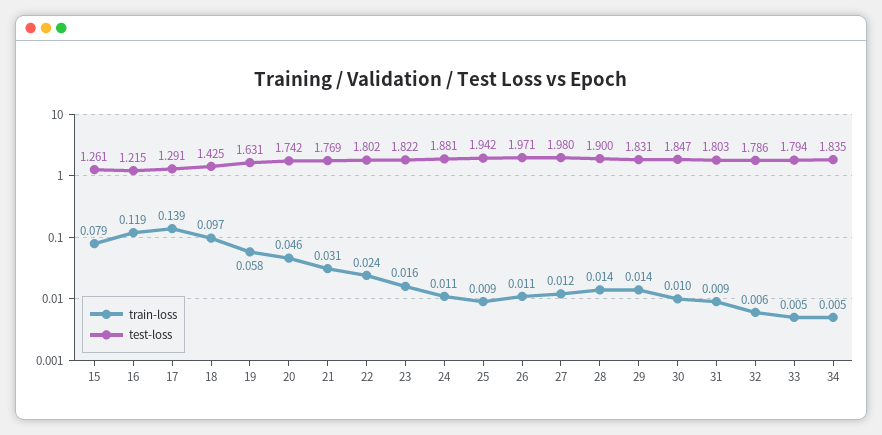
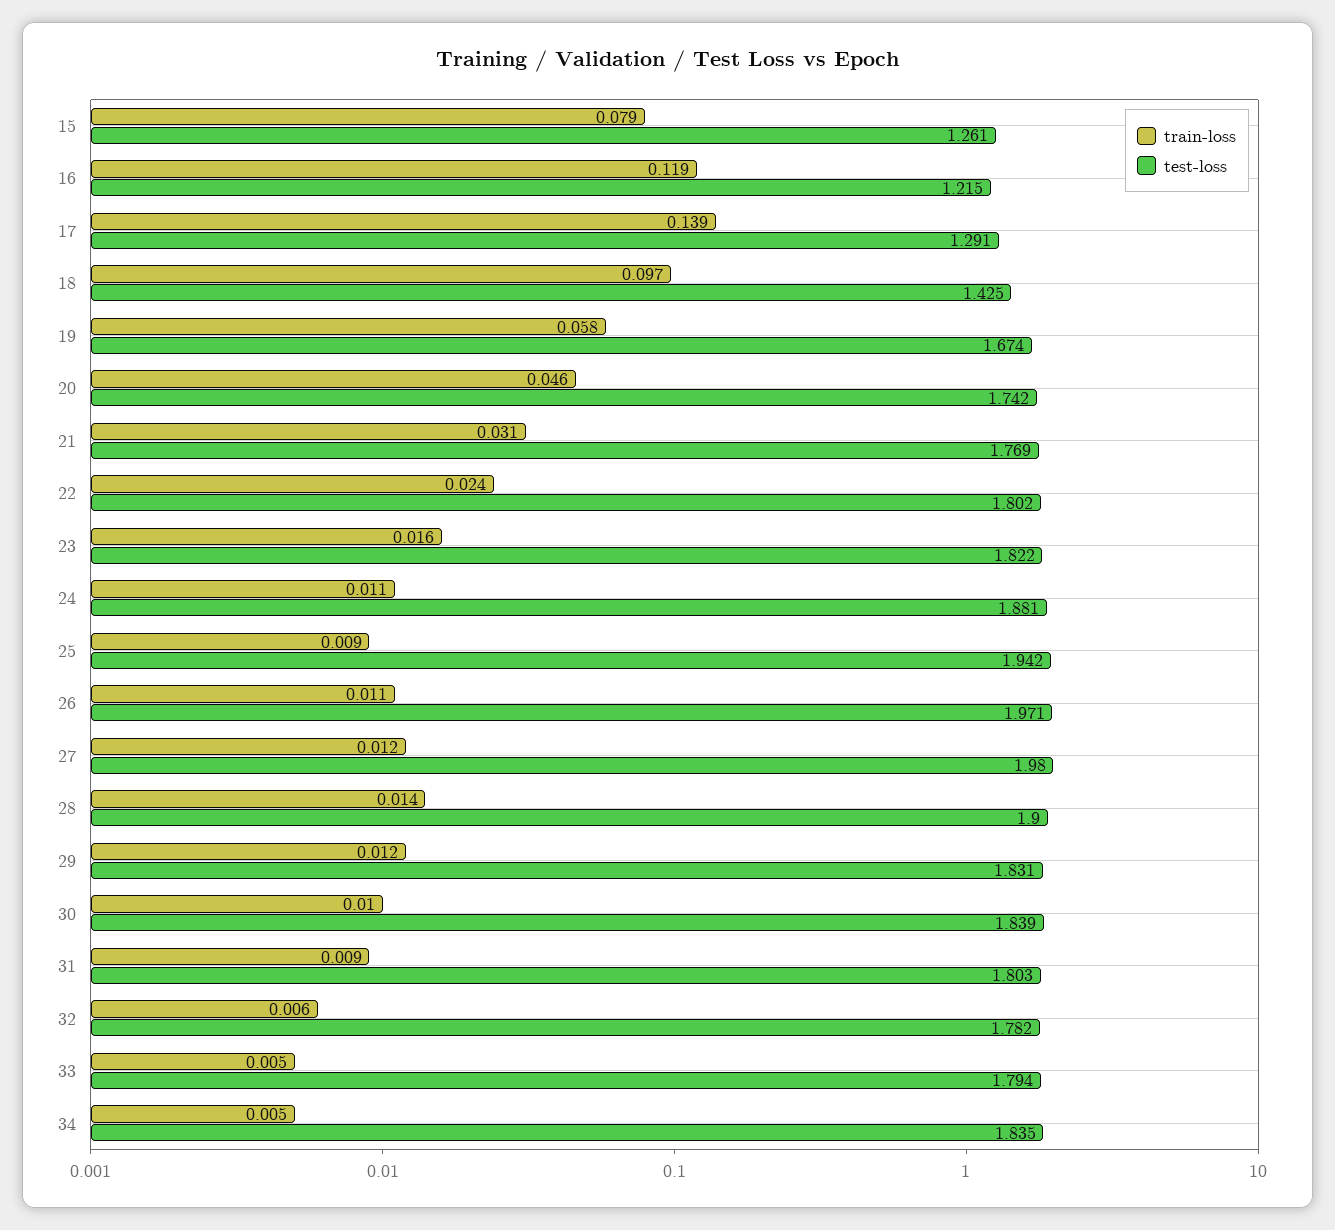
  {
    "train-loss": {
      "15": 0.079,
      "16": 0.119,
      "17": 0.139,
      "18": 0.097,
      "19": 0.058,
      "20": 0.046,
      "21": 0.031,
      "22": 0.024,
      "23": 0.016,
      "24": 0.011,
      "25": 0.009,
      "26": 0.011,
      "27": 0.012,
      "28": 0.014,
-     "29": 0.014,
+     "29": 0.012,
      "30": 0.01,
      "31": 0.009,
      "32": 0.006,
      "33": 0.005,
      "34": 0.005
    },
    "test-loss": {
      "15": 1.261,
      "16": 1.215,
      "17": 1.291,
      "18": 1.425,
-     "19": 1.631,
+     "19": 1.674,
      "20": 1.742,
      "21": 1.769,
      "22": 1.802,
      "23": 1.822,
      "24": 1.881,
      "25": 1.942,
      "26": 1.971,
      "27": 1.98,
      "28": 1.9,
      "29": 1.831,
-     "30": 1.847,
+     "30": 1.839,
      "31": 1.803,
-     "32": 1.786,
+     "32": 1.782,
      "33": 1.794,
      "34": 1.835
    }
  }

